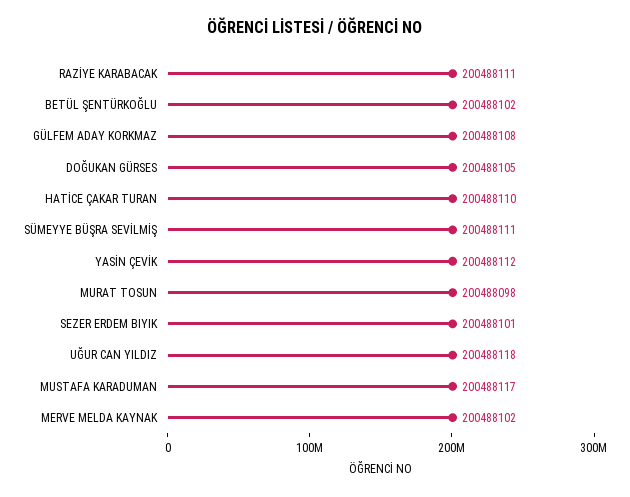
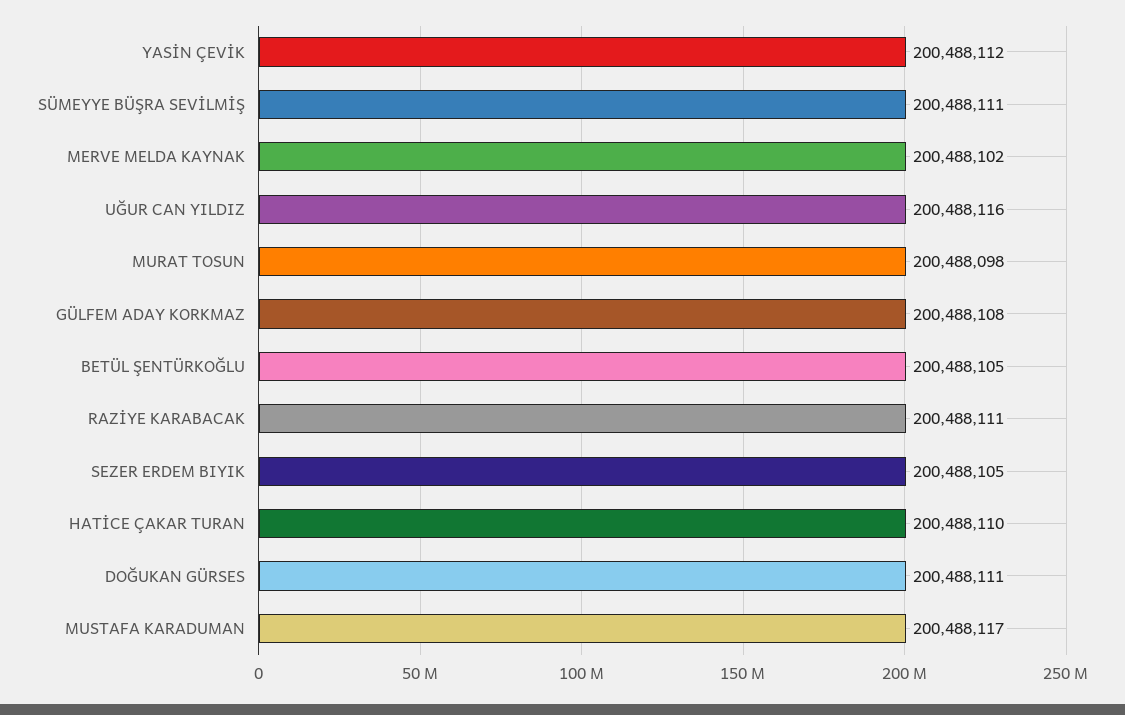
  {
    "RAZİYE KARABACAK": 200488111,
-   "BETÜL ŞENTÜRKOĞLU": 200488102,
+   "BETÜL ŞENTÜRKOĞLU": 200488105,
    "GÜLFEM ADAY KORKMAZ": 200488108,
-   "DOĞUKAN GÜRSES": 200488105,
+   "DOĞUKAN GÜRSES": 200488111,
    "HATİCE ÇAKAR TURAN": 200488110,
    "SÜMEYYE BÜŞRA SEVİLMİŞ": 200488111,
    "YASİN ÇEVİK": 200488112,
    "MURAT TOSUN": 200488098,
-   "SEZER ERDEM BIYIK": 200488101,
+   "SEZER ERDEM BIYIK": 200488105,
-   "UĞUR CAN YILDIZ": 200488118,
+   "UĞUR CAN YILDIZ": 200488116,
    "MUSTAFA KARADUMAN": 200488117,
    "MERVE MELDA KAYNAK": 200488102
  }

